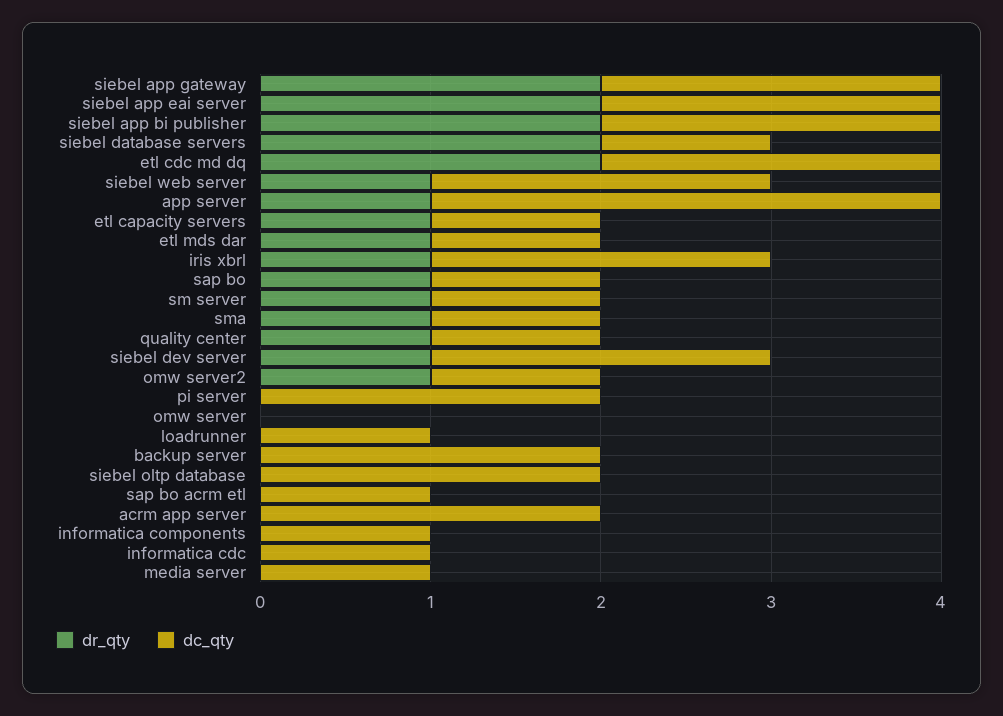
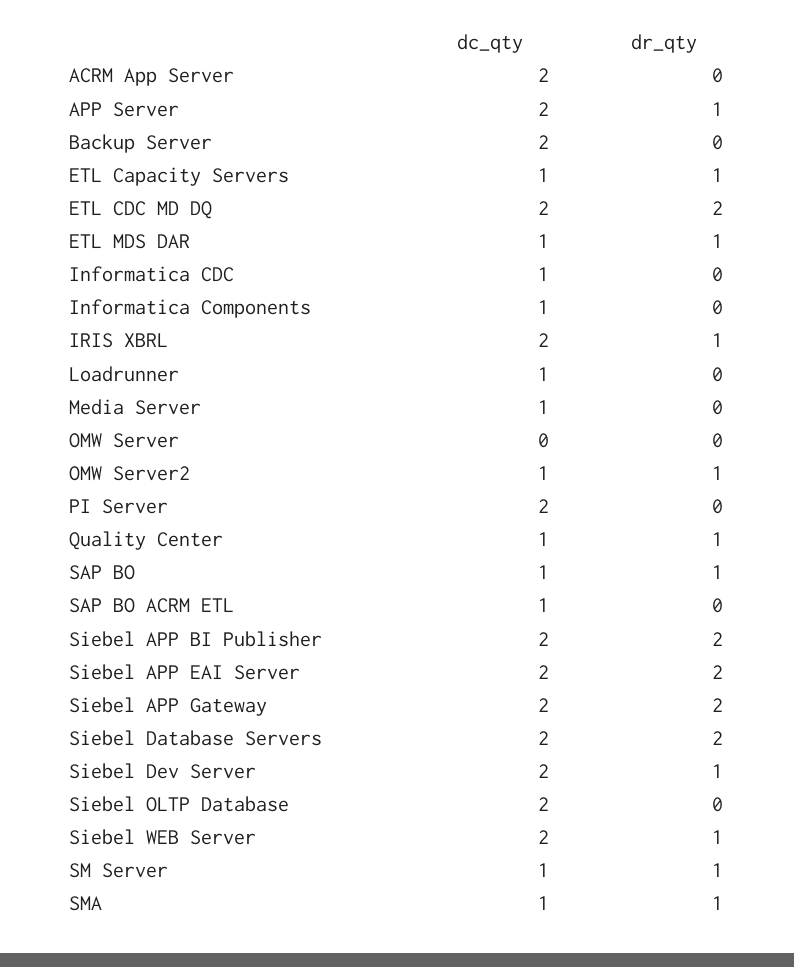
  {
    "dr_qty": {
      "siebel app gateway": 2,
      "siebel app eai server": 2,
      "siebel app bi publisher": 2,
      "siebel database servers": 2,
      "etl cdc md dq": 2,
      "siebel web server": 1,
      "app server": 1,
      "etl capacity servers": 1,
      "etl mds dar": 1,
      "iris xbrl": 1,
      "sap bo": 1,
      "sm server": 1,
      "sma": 1,
      "quality center": 1,
      "siebel dev server": 1,
      "omw server2": 1,
      "pi server": 0,
      "omw server": 0,
      "loadrunner": 0,
      "backup server": 0,
      "siebel oltp database": 0,
      "sap bo acrm etl": 0,
      "acrm app server": 0,
      "informatica components": 0,
      "informatica cdc": 0,
      "media server": 0
    },
    "dc_qty": {
      "siebel app gateway": 2,
      "siebel app eai server": 2,
      "siebel app bi publisher": 2,
-     "siebel database servers": 1,
+     "siebel database servers": 2,
      "etl cdc md dq": 2,
      "siebel web server": 2,
-     "app server": 3,
+     "app server": 2,
      "etl capacity servers": 1,
      "etl mds dar": 1,
      "iris xbrl": 2,
      "sap bo": 1,
      "sm server": 1,
      "sma": 1,
      "quality center": 1,
      "siebel dev server": 2,
      "omw server2": 1,
      "pi server": 2,
      "omw server": 0,
      "loadrunner": 1,
      "backup server": 2,
      "siebel oltp database": 2,
      "sap bo acrm etl": 1,
      "acrm app server": 2,
      "informatica components": 1,
      "informatica cdc": 1,
      "media server": 1
    }
  }

